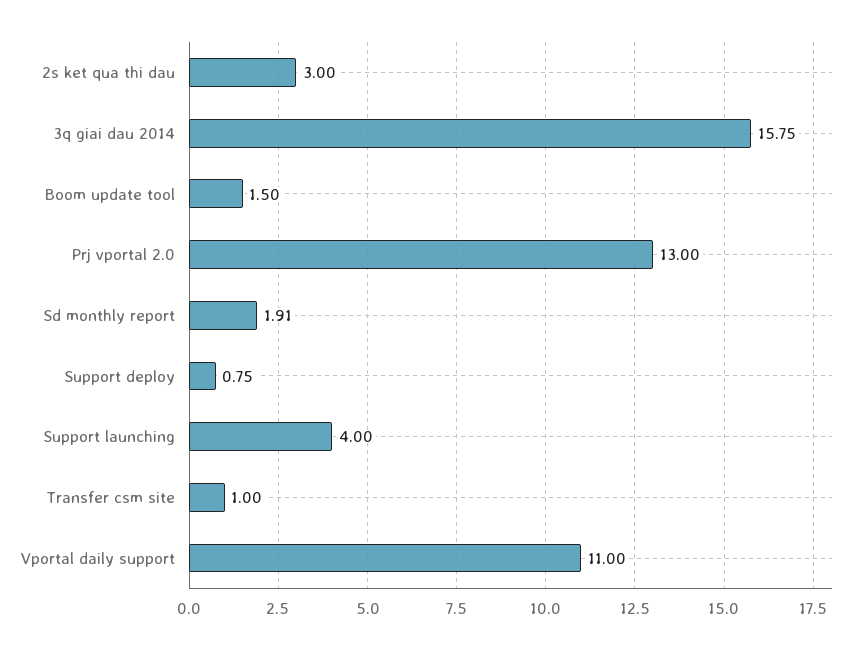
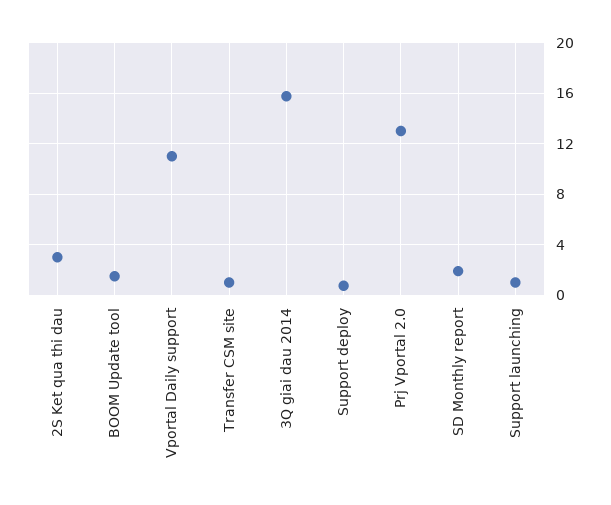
  {
    "2s ket qua thi dau": 3,
    "3q giai dau 2014": 15.75,
    "Boom update tool": 1.5,
    "Prj vportal 2.0": 13,
    "Sd monthly report": 1.91,
    "Support deploy": 0.75,
-   "Support launching": 4,
+   "Support launching": 1,
    "Transfer csm site": 1,
    "Vportal daily support": 11
  }

